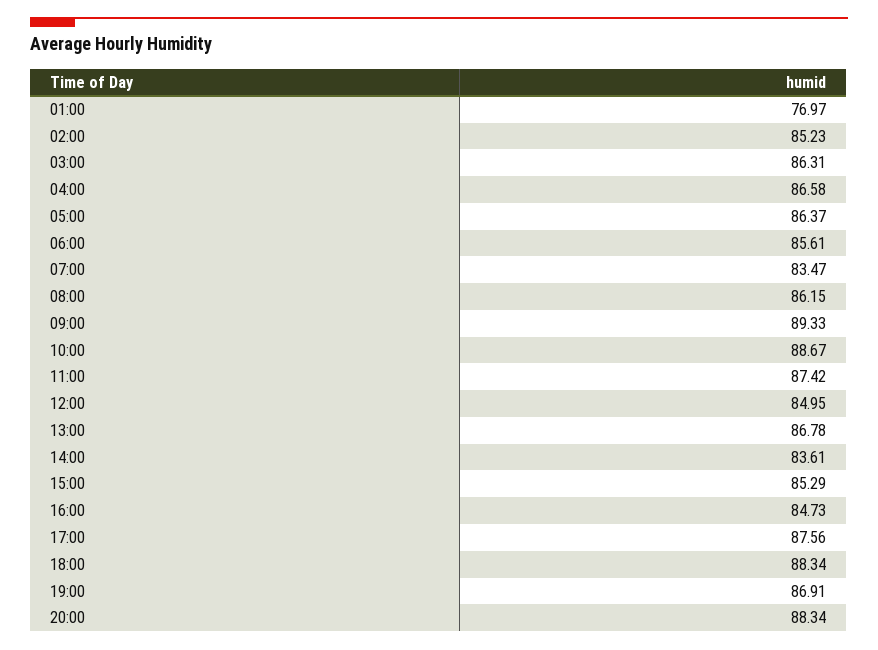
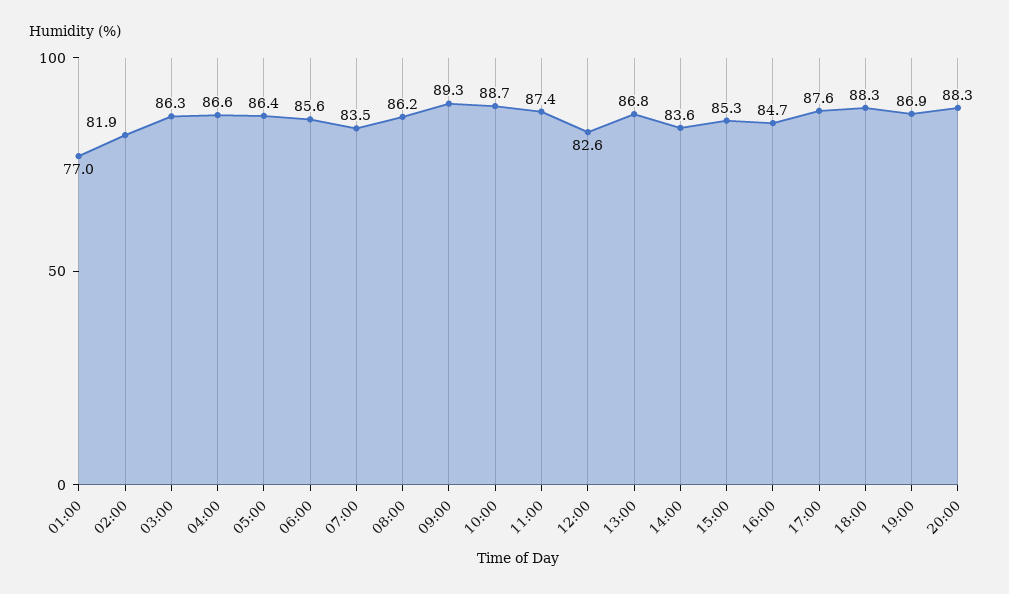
  {
    "01:00": 76.97,
-   "02:00": 85.23,
+   "02:00": 81.9,
    "03:00": 86.31,
    "04:00": 86.58,
    "05:00": 86.37,
    "06:00": 85.61,
    "07:00": 83.47,
    "08:00": 86.15,
    "09:00": 89.33,
    "10:00": 88.67,
    "11:00": 87.42,
-   "12:00": 84.95,
+   "12:00": 82.6,
    "13:00": 86.78,
    "14:00": 83.61,
    "15:00": 85.29,
    "16:00": 84.73,
    "17:00": 87.56,
    "18:00": 88.34,
    "19:00": 86.91,
    "20:00": 88.34
  }

